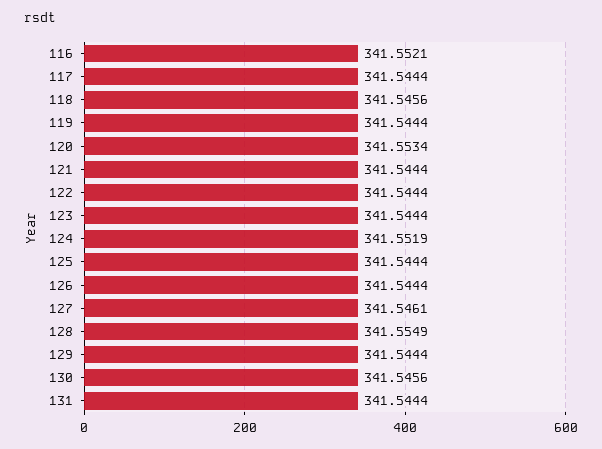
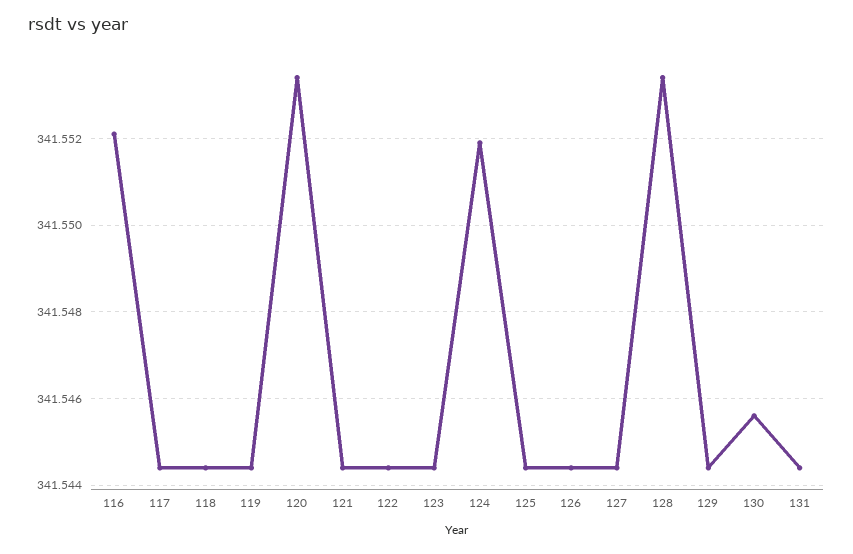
  {
    "116": 341.5521,
    "117": 341.5444,
-   "118": 341.5456,
+   "118": 341.5445,
    "119": 341.5444,
    "120": 341.5534,
    "121": 341.5444,
    "122": 341.5444,
    "123": 341.5444,
    "124": 341.5519,
    "125": 341.5444,
    "126": 341.5444,
-   "127": 341.5461,
+   "127": 341.5445,
-   "128": 341.5549,
+   "128": 341.5535,
    "129": 341.5444,
    "130": 341.5456,
    "131": 341.5444
  }

